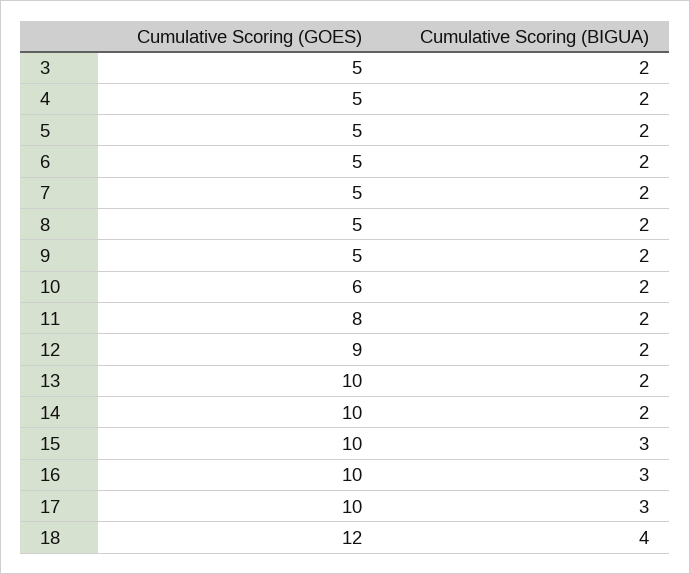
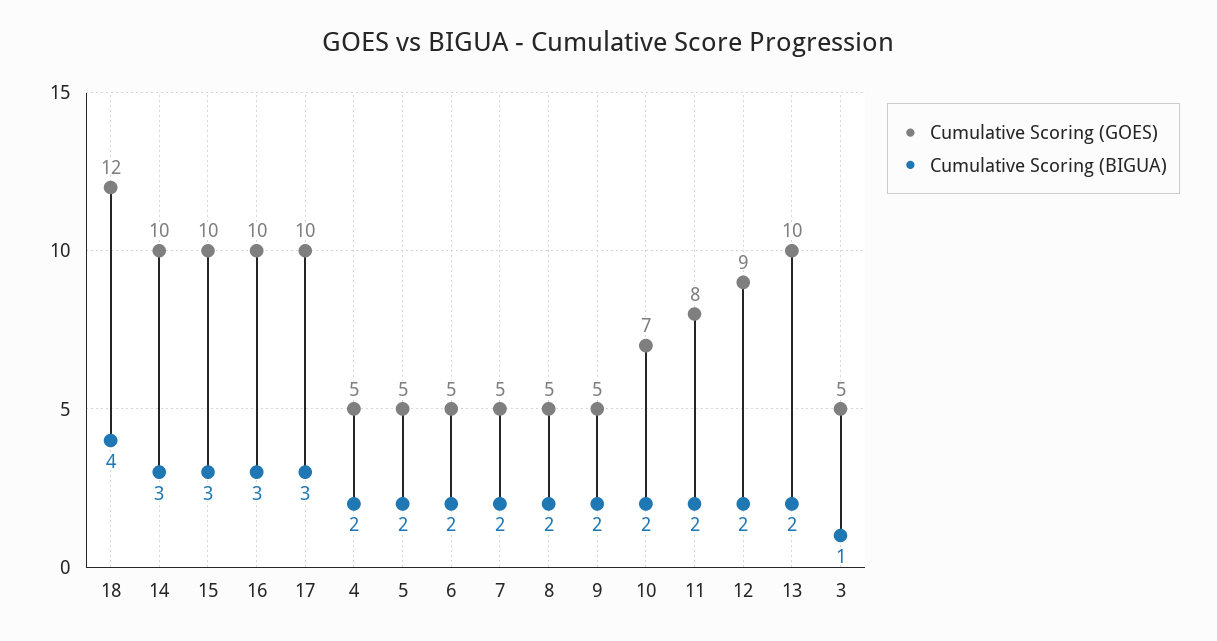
  {
    "Cumulative Scoring (GOES)": {
      "3": 5,
      "4": 5,
      "5": 5,
      "6": 5,
      "7": 5,
      "8": 5,
      "9": 5,
-     "10": 6,
+     "10": 7,
      "11": 8,
      "12": 9,
      "13": 10,
      "14": 10,
      "15": 10,
      "16": 10,
      "17": 10,
      "18": 12
    },
    "Cumulative Scoring (BIGUA)": {
-     "3": 2,
+     "3": 1,
      "4": 2,
      "5": 2,
      "6": 2,
      "7": 2,
      "8": 2,
      "9": 2,
      "10": 2,
      "11": 2,
      "12": 2,
      "13": 2,
-     "14": 2,
+     "14": 3,
      "15": 3,
      "16": 3,
      "17": 3,
      "18": 4
    }
  }

